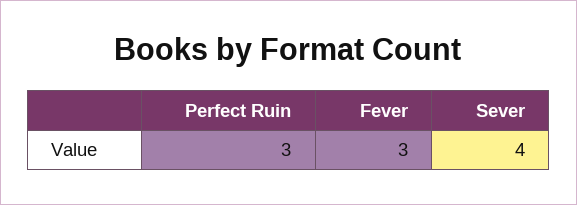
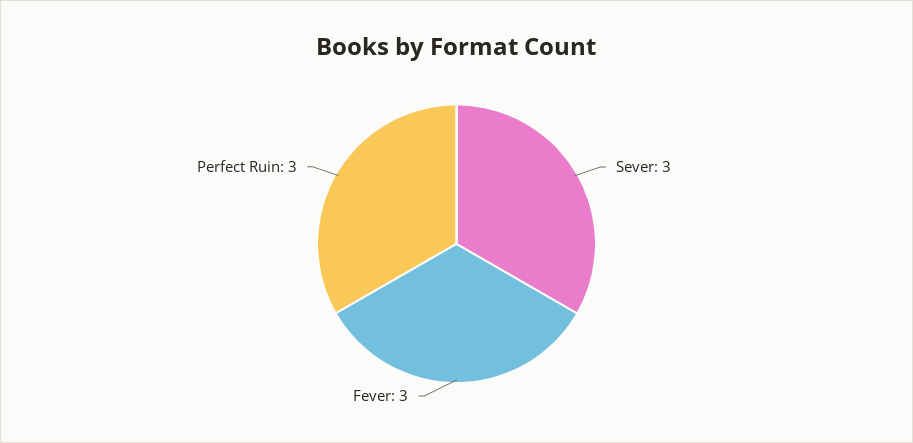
  {
    "Perfect Ruin": 3,
    "Fever": 3,
-   "Sever": 4
+   "Sever": 3
  }

